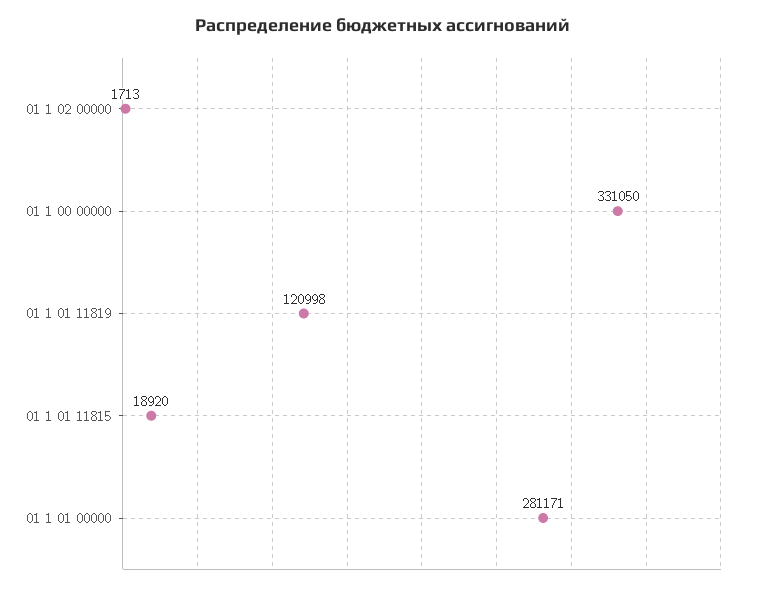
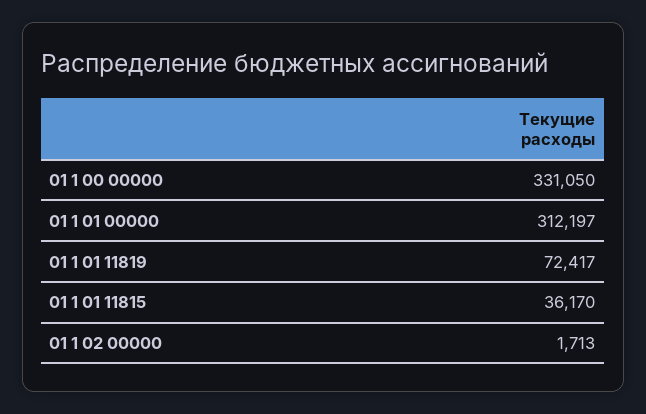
  {
    "01 1 02 00000": 1713,
    "01 1 00 00000": 331050,
-   "01 1 01 11819": 120998,
+   "01 1 01 11819": 72417,
-   "01 1 01 11815": 18920,
+   "01 1 01 11815": 36170,
-   "01 1 01 00000": 281171
+   "01 1 01 00000": 312197
  }

